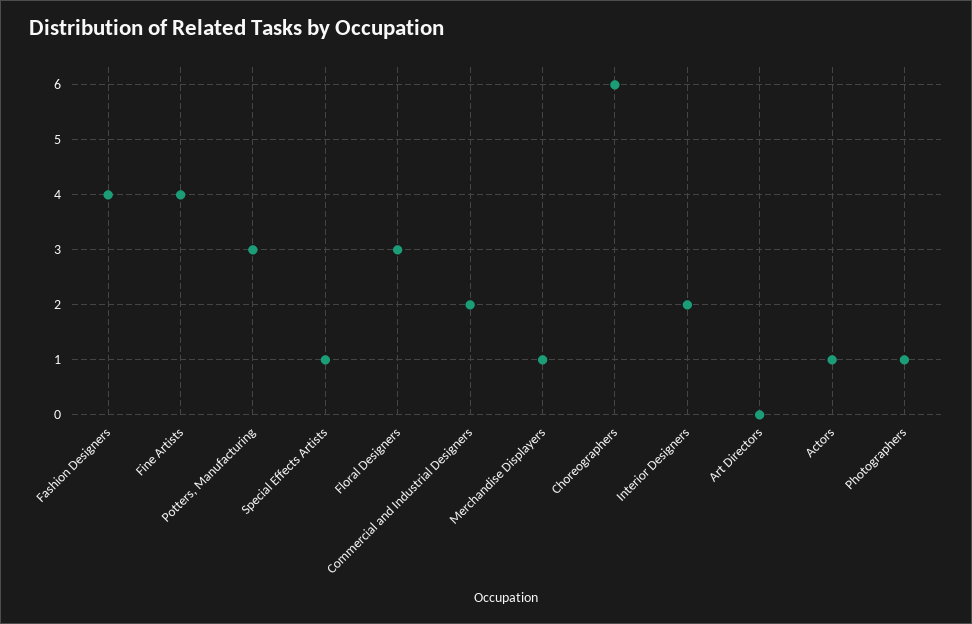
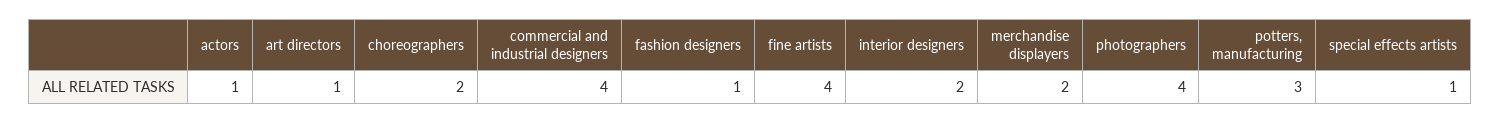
  {
-   "Fashion Designers": 4,
+   "Fashion Designers": 1,
    "Fine Artists": 4,
    "Potters, Manufacturing": 3,
    "Special Effects Artists": 1,
-   "Floral Designers": 3,
-   "Commercial and Industrial Designers": 2,
+   "Commercial and Industrial Designers": 4,
-   "Merchandise Displayers": 1,
+   "Merchandise Displayers": 2,
-   "Choreographers": 6,
+   "Choreographers": 2,
    "Interior Designers": 2,
-   "Art Directors": 0,
+   "Art Directors": 1,
    "Actors": 1,
-   "Photographers": 1
+   "Photographers": 4
  }

